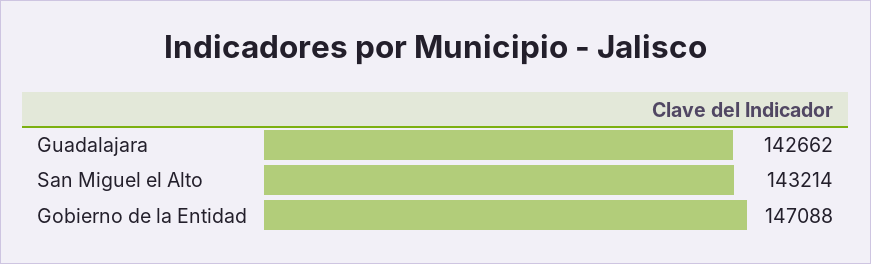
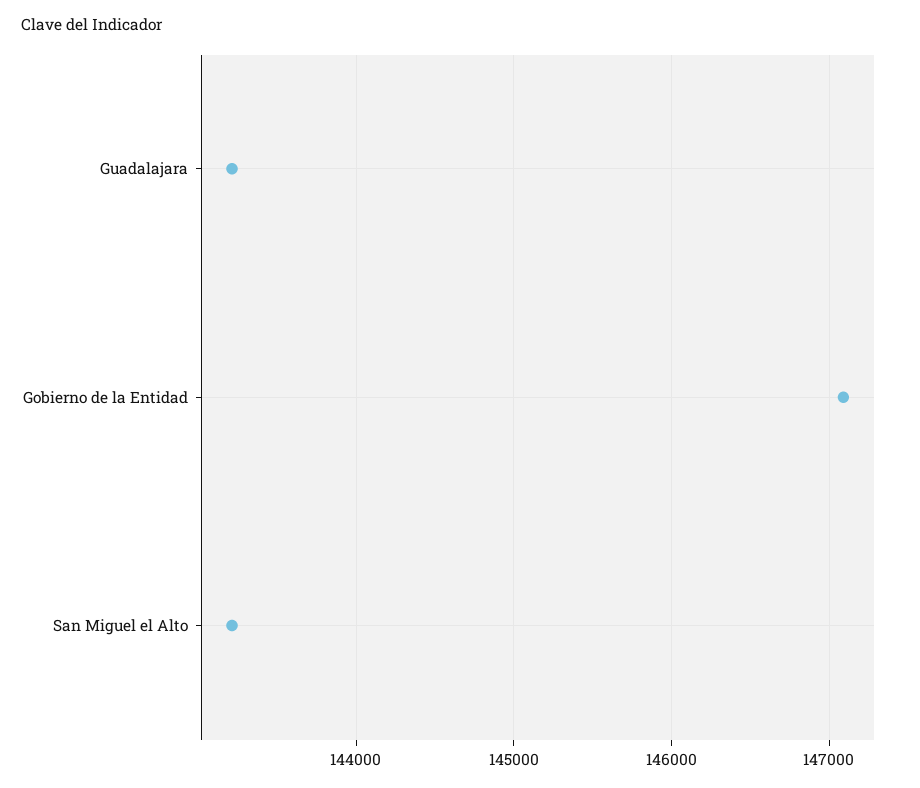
  {
-   "Guadalajara": 142662,
+   "Guadalajara": 143200,
    "San Miguel el Alto": 143214,
    "Gobierno de la Entidad": 147088
  }

